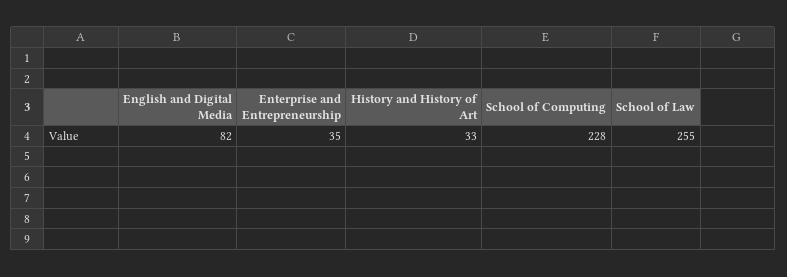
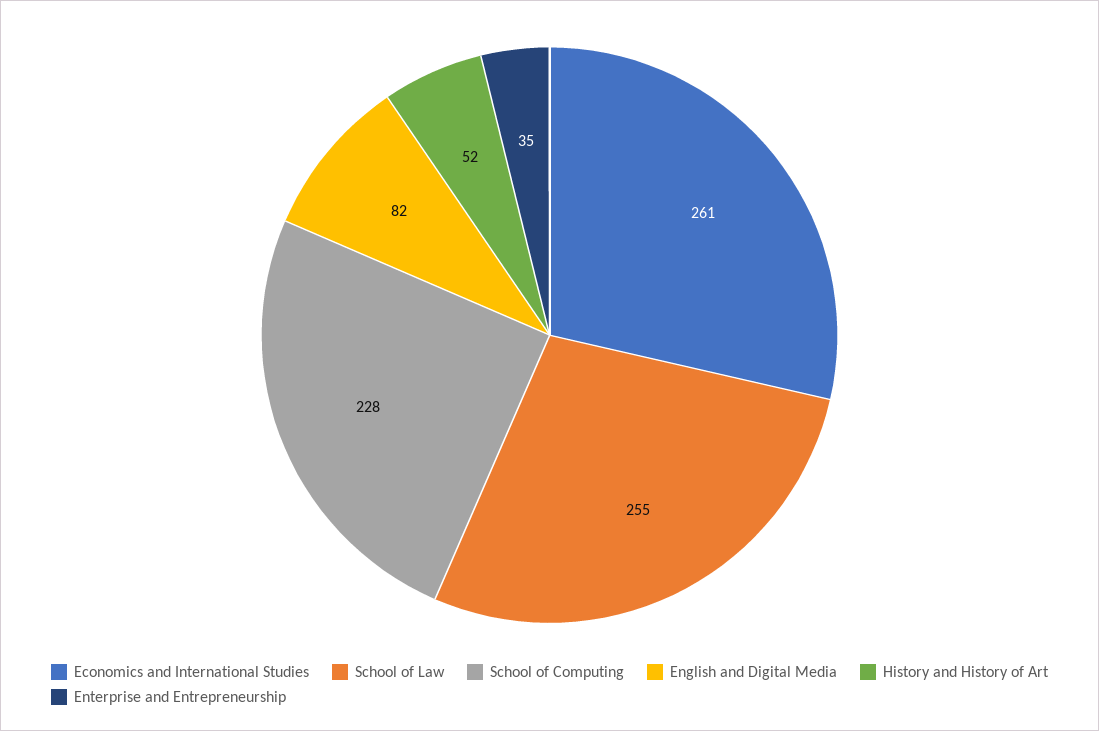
  {
    "English and Digital Media": 82,
    "Enterprise and Entrepreneurship": 35,
-   "History and History of Art": 33,
+   "History and History of Art": 52,
    "School of Computing": 228,
-   "School of Law": 255
+   "School of Law": 255,
+   "Economics and International Studies": 261
  }

